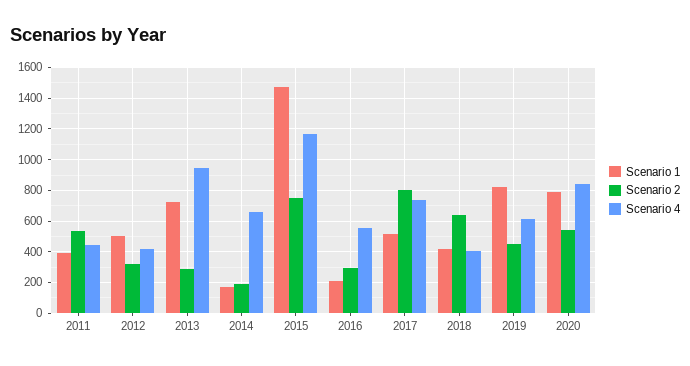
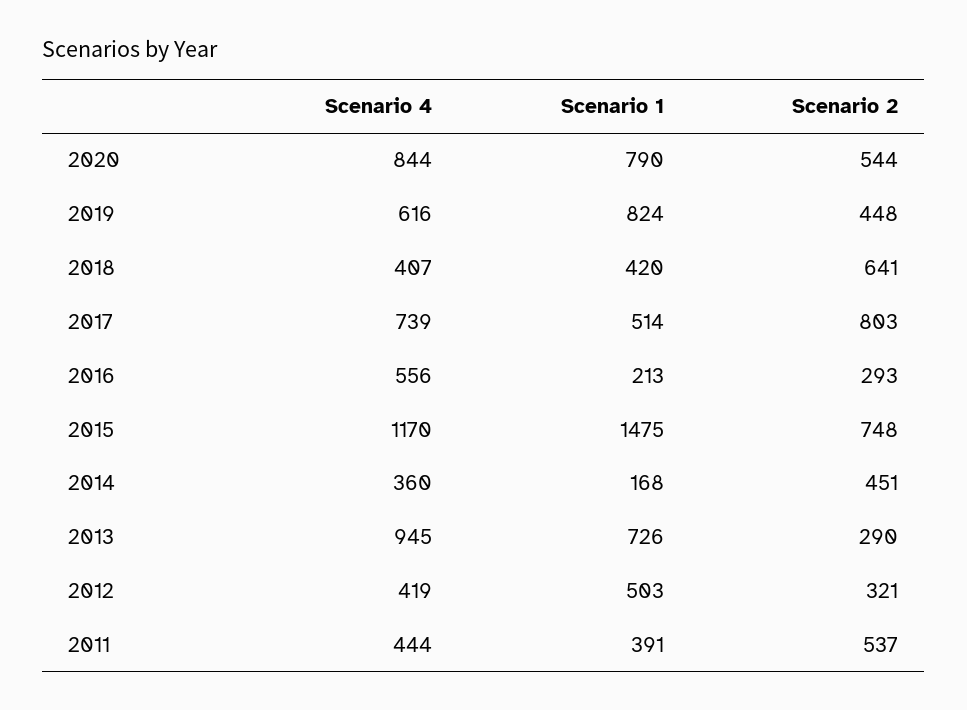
  {
    "Scenario 1": {
      "2011": 391,
      "2012": 503,
      "2013": 726,
      "2014": 168,
      "2015": 1475,
      "2016": 213,
      "2017": 514,
      "2018": 420,
      "2019": 824,
      "2020": 790
    },
    "Scenario 2": {
      "2011": 537,
      "2012": 321,
      "2013": 290,
-     "2014": 200,
+     "2014": 451,
      "2015": 748,
      "2016": 293,
      "2017": 803,
      "2018": 641,
      "2019": 448,
      "2020": 544
    },
    "Scenario 4": {
      "2011": 444,
      "2012": 419,
      "2013": 945,
-     "2014": 650,
+     "2014": 360,
      "2015": 1170,
      "2016": 556,
      "2017": 739,
      "2018": 407,
      "2019": 616,
      "2020": 844
    }
  }

